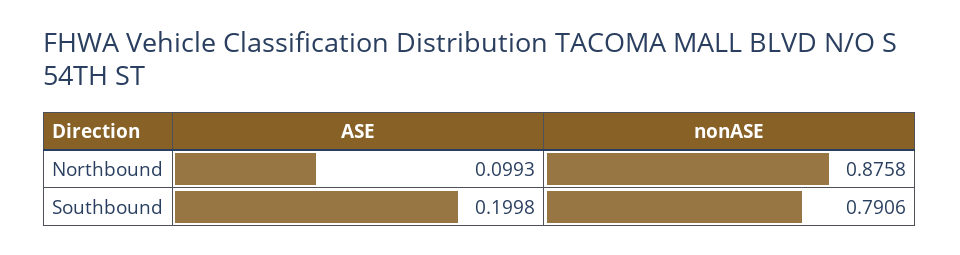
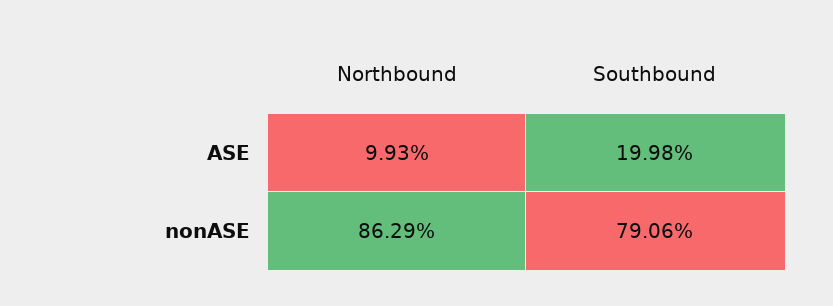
  {
    "ASE": {
      "Northbound": 0.0993,
      "Southbound": 0.1998
    },
    "nonASE": {
-     "Northbound": 0.8758,
+     "Northbound": 0.8629,
      "Southbound": 0.7906
    }
  }

